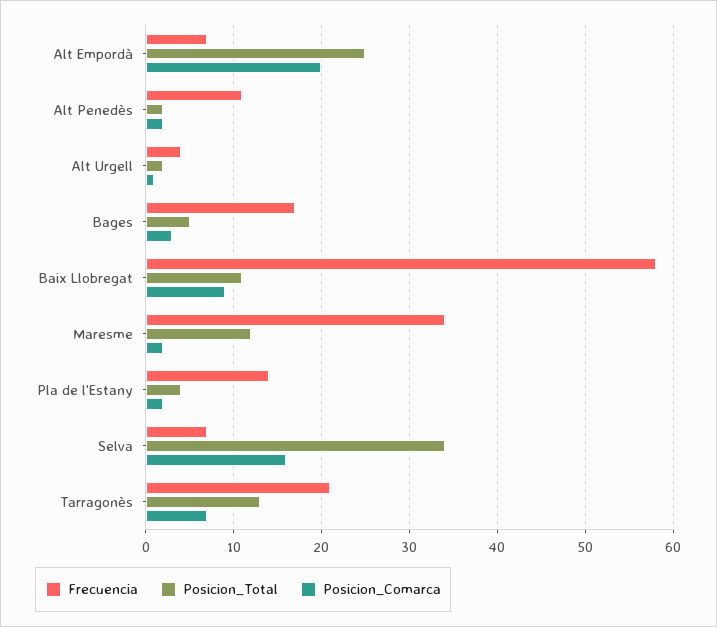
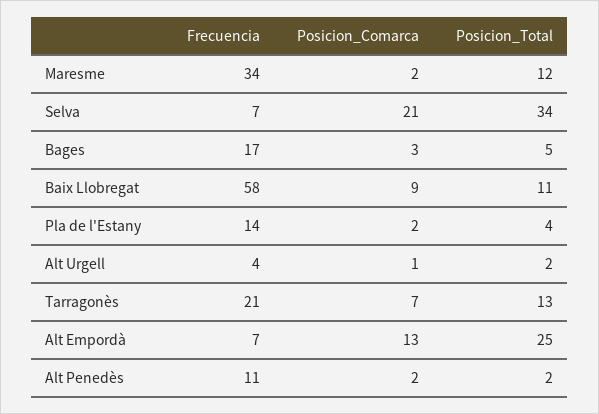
  {
    "Frecuencia": {
      "Alt Empordà": 7,
      "Alt Penedès": 11,
      "Alt Urgell": 4,
      "Bages": 17,
      "Baix Llobregat": 58,
      "Maresme": 34,
      "Pla de l'Estany": 14,
      "Selva": 7,
      "Tarragonès": 21
    },
    "Posicion_Total": {
      "Alt Empordà": 25,
      "Alt Penedès": 2,
      "Alt Urgell": 2,
      "Bages": 5,
      "Baix Llobregat": 11,
      "Maresme": 12,
      "Pla de l'Estany": 4,
      "Selva": 34,
      "Tarragonès": 13
    },
    "Posicion_Comarca": {
-     "Alt Empordà": 20,
+     "Alt Empordà": 13,
      "Alt Penedès": 2,
      "Alt Urgell": 1,
      "Bages": 3,
      "Baix Llobregat": 9,
      "Maresme": 2,
      "Pla de l'Estany": 2,
-     "Selva": 16,
+     "Selva": 21,
      "Tarragonès": 7
    }
  }

